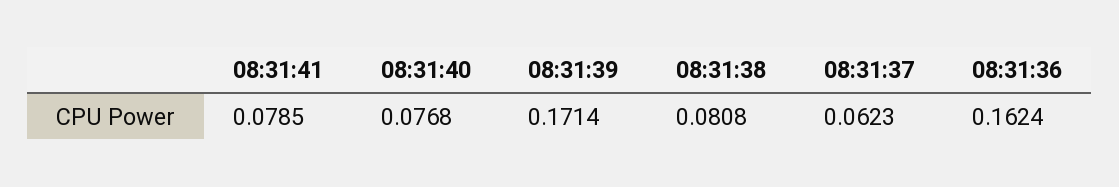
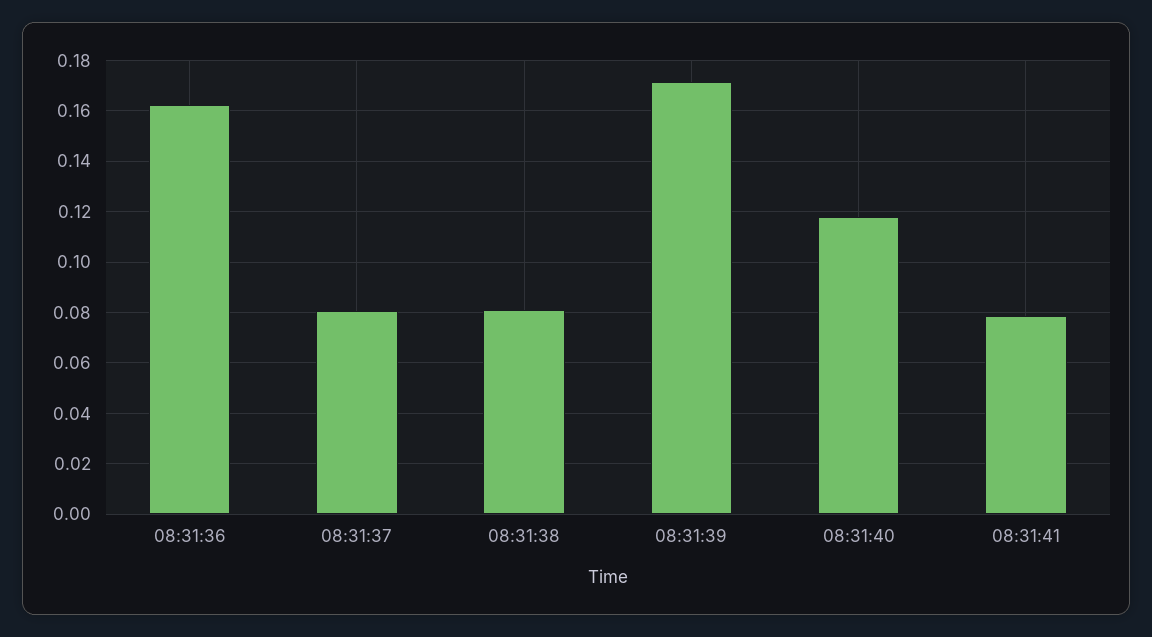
  {
    "08:31:41": 0.0785,
-   "08:31:40": 0.0768,
+   "08:31:40": 0.1175,
    "08:31:39": 0.1714,
    "08:31:38": 0.0808,
-   "08:31:37": 0.0623,
+   "08:31:37": 0.08,
    "08:31:36": 0.1624
  }

